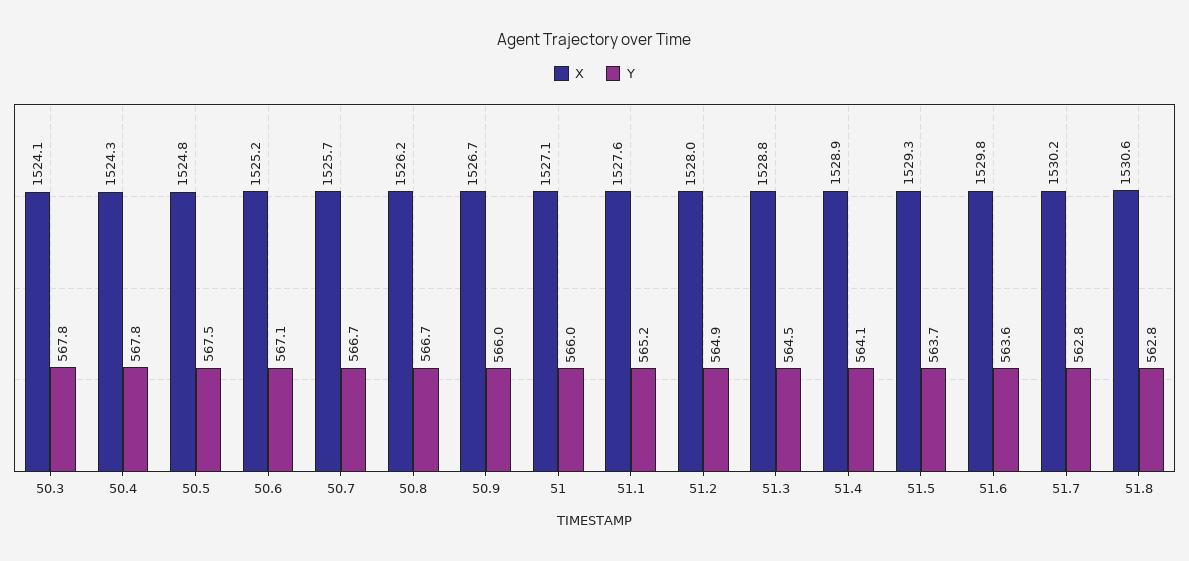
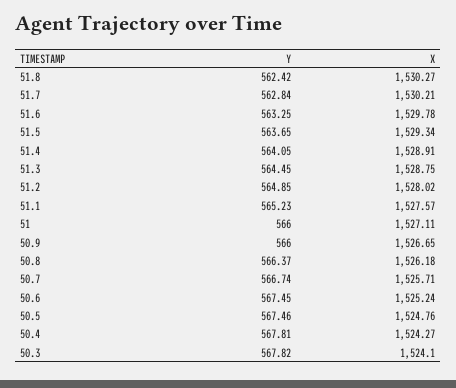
  {
    "X": {
      "50.3": 1524.1,
      "50.4": 1524.27,
      "50.5": 1524.76,
      "50.6": 1525.24,
      "50.7": 1525.71,
      "50.8": 1526.18,
      "50.9": 1526.65,
      "51": 1527.11,
      "51.1": 1527.57,
      "51.2": 1528.02,
      "51.3": 1528.75,
      "51.4": 1528.91,
      "51.5": 1529.34,
      "51.6": 1529.78,
      "51.7": 1530.21,
-     "51.8": 1530.6
+     "51.8": 1530.27
    },
    "Y": {
      "50.3": 567.82,
      "50.4": 567.81,
      "50.5": 567.46,
-     "50.6": 567.1,
+     "50.6": 567.45,
      "50.7": 566.74,
-     "50.8": 566.7,
+     "50.8": 566.37,
      "50.9": 566,
      "51": 566,
      "51.1": 565.23,
      "51.2": 564.85,
      "51.3": 564.45,
      "51.4": 564.05,
      "51.5": 563.65,
-     "51.6": 563.6,
+     "51.6": 563.25,
      "51.7": 562.84,
-     "51.8": 562.8
+     "51.8": 562.42
    }
  }

